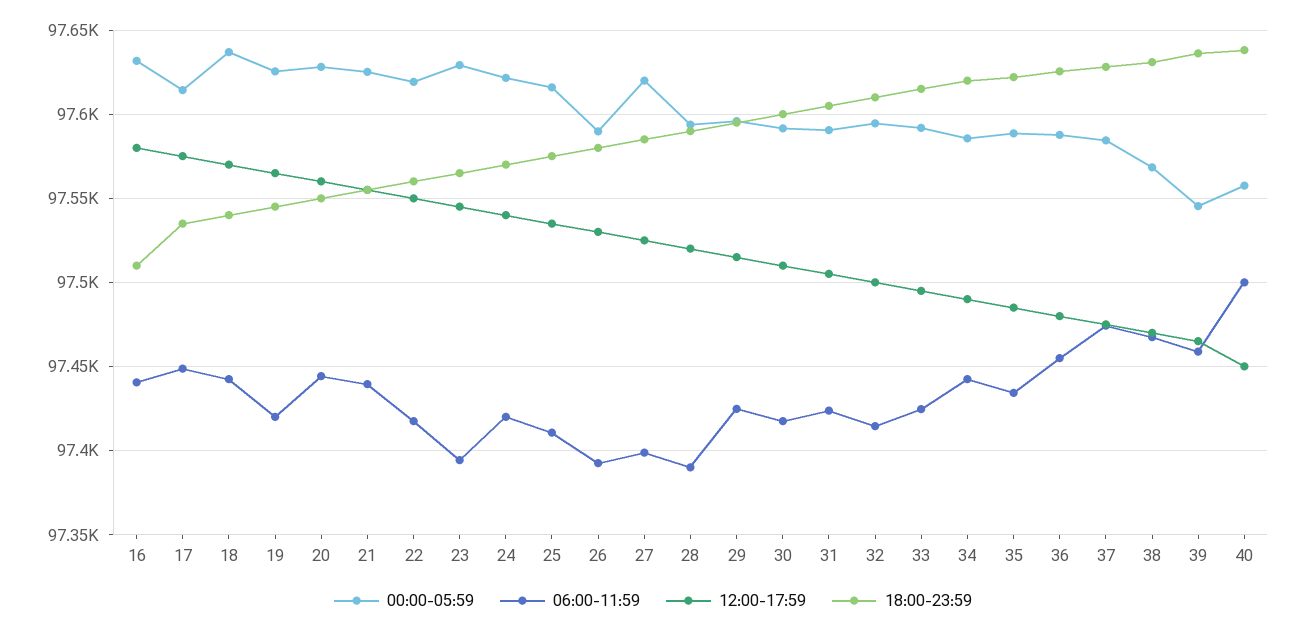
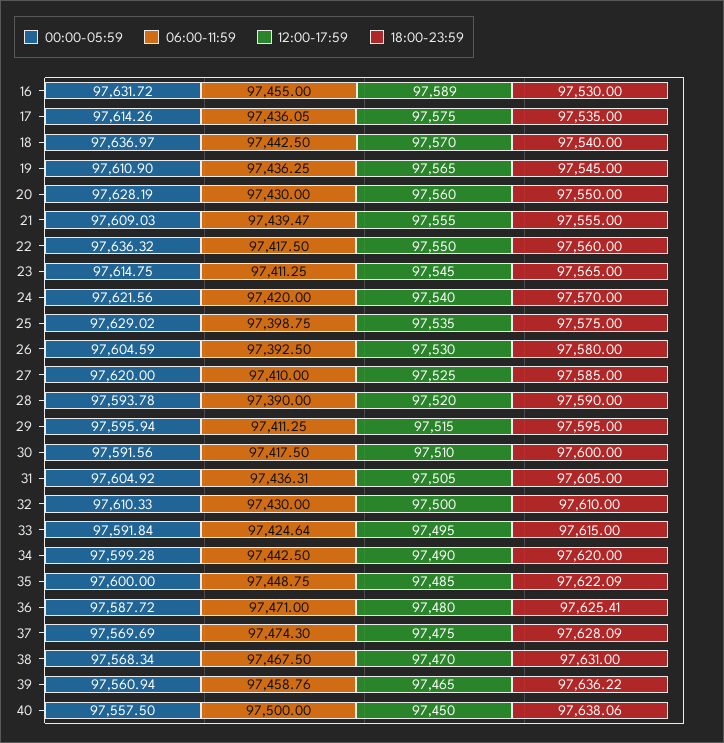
  {
    "00:00-05:59": {
      "16": 97631.72,
      "17": 97614.26,
      "18": 97636.97,
-     "19": 97625,
+     "19": 97610.9,
      "20": 97628.19,
-     "21": 97625,
+     "21": 97609.03,
-     "22": 97620,
+     "22": 97636.32,
-     "23": 97630,
+     "23": 97614.75,
      "24": 97621.56,
-     "25": 97615,
+     "25": 97629.02,
-     "26": 97590,
+     "26": 97604.59,
      "27": 97620,
      "28": 97593.78,
      "29": 97595.94,
      "30": 97591.56,
-     "31": 97590,
+     "31": 97604.92,
-     "32": 97595,
+     "32": 97610.33,
      "33": 97591.84,
-     "34": 97585,
+     "34": 97599.28,
-     "35": 97590,
+     "35": 97600,
      "36": 97587.72,
-     "37": 97585,
+     "37": 97569.69,
      "38": 97568.34,
-     "39": 97545,
+     "39": 97560.94,
      "40": 97557.5
    },
    "06:00-11:59": {
-     "16": 97440,
+     "16": 97455,
-     "17": 97450,
+     "17": 97436.05,
      "18": 97442.5,
-     "19": 97420,
+     "19": 97436.25,
-     "20": 97445,
+     "20": 97430,
      "21": 97439.47,
      "22": 97417.5,
-     "23": 97395,
+     "23": 97411.25,
      "24": 97420,
-     "25": 97410,
+     "25": 97398.75,
      "26": 97392.5,
-     "27": 97400,
+     "27": 97410,
      "28": 97390,
-     "29": 97425,
+     "29": 97411.25,
      "30": 97417.5,
-     "31": 97425,
+     "31": 97436.31,
-     "32": 97415,
+     "32": 97430,
      "33": 97424.64,
      "34": 97442.5,
-     "35": 97435,
+     "35": 97448.75,
-     "36": 97455,
+     "36": 97471,
      "37": 97474.3,
      "38": 97467.5,
      "39": 97458.76,
      "40": 97500
    },
    "12:00-17:59": {
-     "16": 97580,
+     "16": 97589,
      "17": 97575,
      "18": 97570,
      "19": 97565,
      "20": 97560,
      "21": 97555,
      "22": 97550,
      "23": 97545,
      "24": 97540,
      "25": 97535,
      "26": 97530,
      "27": 97525,
      "28": 97520,
      "29": 97515,
      "30": 97510,
      "31": 97505,
      "32": 97500,
      "33": 97495,
      "34": 97490,
      "35": 97485,
      "36": 97480,
      "37": 97475,
      "38": 97470,
      "39": 97465,
      "40": 97450
    },
    "18:00-23:59": {
-     "16": 97510,
+     "16": 97530,
      "17": 97535,
      "18": 97540,
      "19": 97545,
      "20": 97550,
      "21": 97555,
      "22": 97560,
      "23": 97565,
      "24": 97570,
      "25": 97575,
      "26": 97580,
      "27": 97585,
      "28": 97590,
      "29": 97595,
      "30": 97600,
      "31": 97605,
      "32": 97610,
      "33": 97615,
      "34": 97620,
      "35": 97622.09,
      "36": 97625.41,
      "37": 97628.09,
      "38": 97631,
      "39": 97636.22,
      "40": 97638.06
    }
  }

